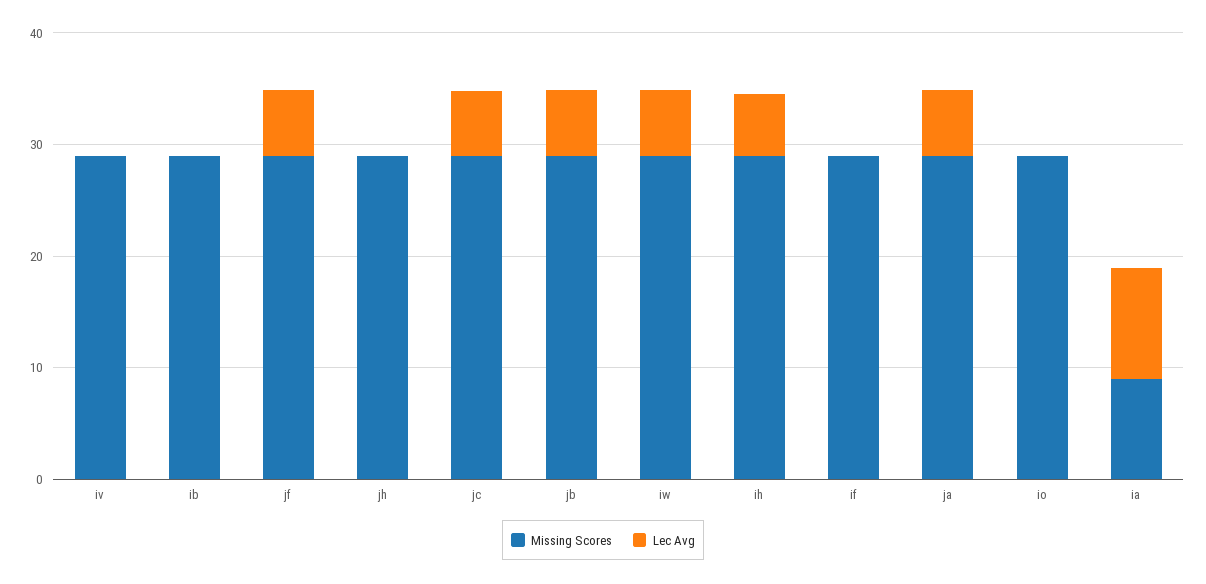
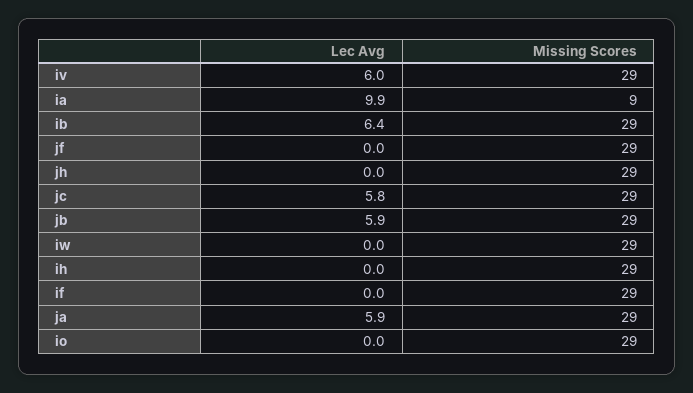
  {
    "Missing Scores": {
      "iv": 29,
      "ib": 29,
      "jf": 29,
      "jh": 29,
      "jc": 29,
      "jb": 29,
      "iw": 29,
      "ih": 29,
      "if": 29,
      "ja": 29,
      "io": 29,
      "ia": 9
    },
    "Lec Avg": {
-     "iv": 0,
+     "iv": 6,
-     "ib": 0,
+     "ib": 6.4,
-     "jf": 6,
+     "jf": 0,
      "jh": 0,
      "jc": 5.8,
      "jb": 5.9,
-     "iw": 6,
+     "iw": 0,
-     "ih": 6,
+     "ih": 0,
      "if": 0,
      "ja": 5.9,
      "io": 0,
      "ia": 9.9
    }
  }

